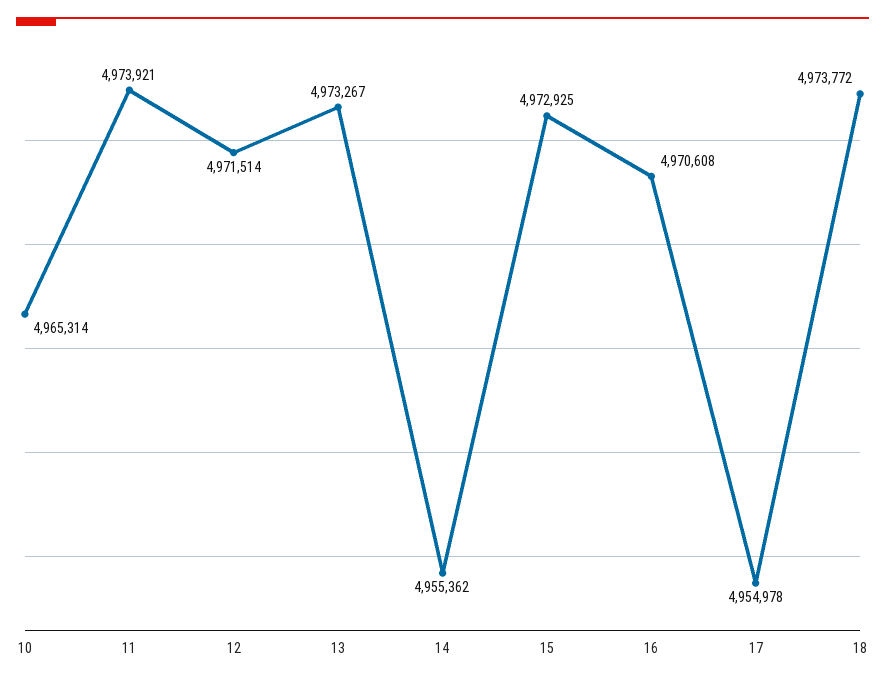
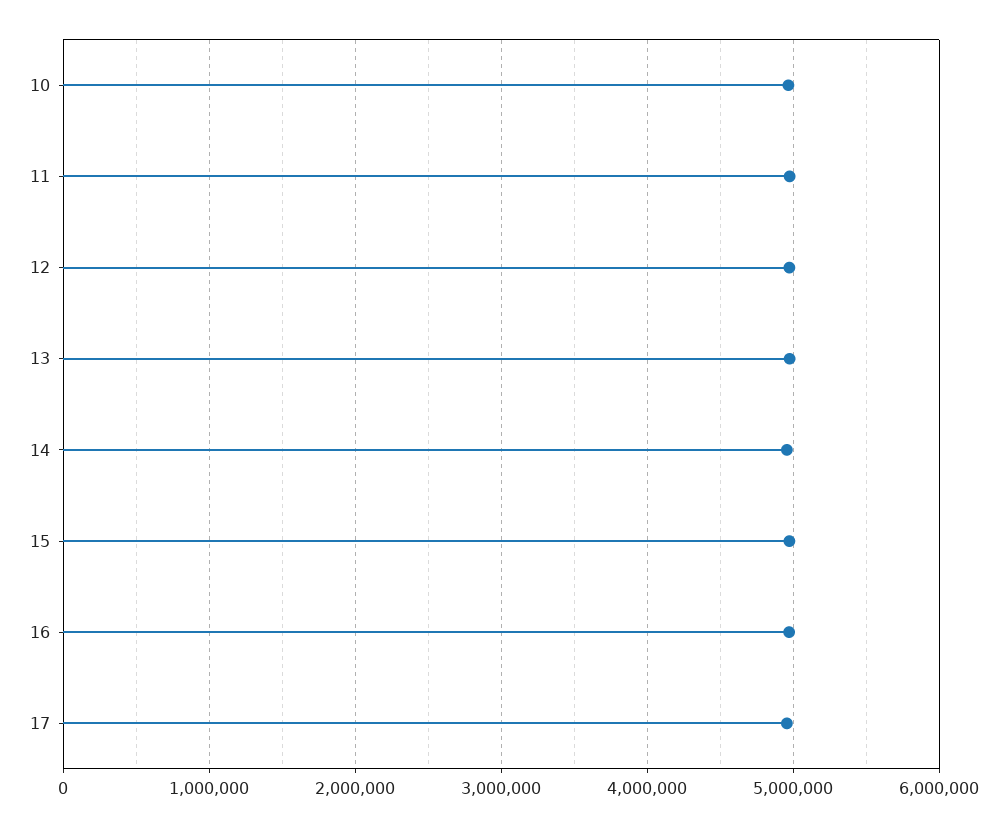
  {
    "10": 4965314,
    "11": 4973921,
    "12": 4971514,
    "13": 4973267,
    "14": 4955362,
    "15": 4972925,
    "16": 4970608,
-   "17": 4954978,
+   "17": 4954978
-   "18": 4973772
  }

